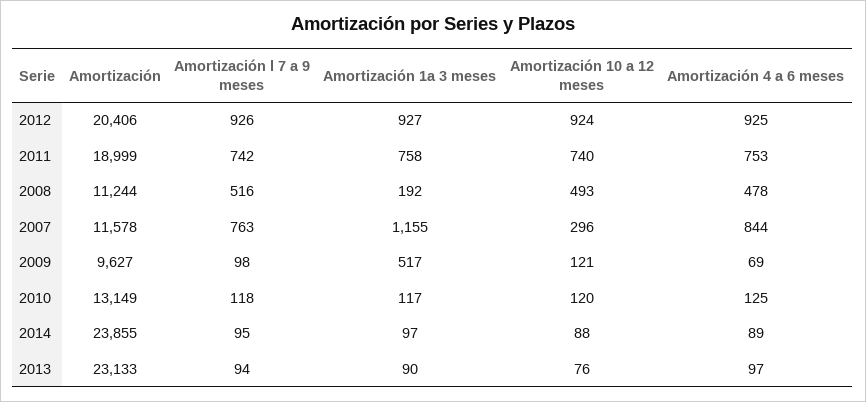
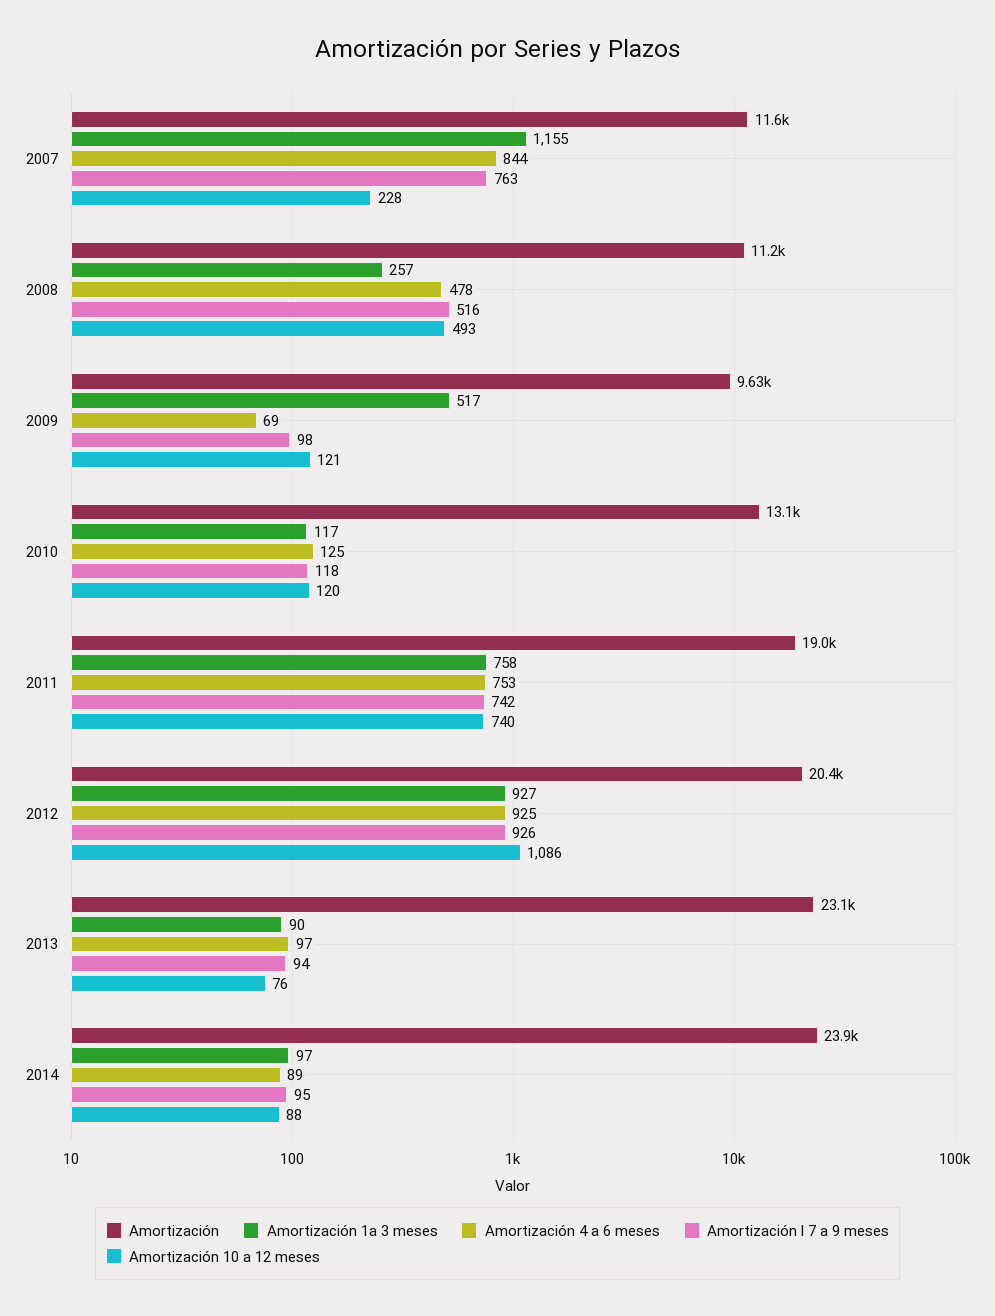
  {
    "Amortización": {
      "2012": 20406,
      "2011": 18999,
      "2008": 11244,
      "2007": 11578,
      "2009": 9627,
      "2010": 13149,
      "2014": 23855,
      "2013": 23133
    },
    "Amortización l 7 a 9 meses": {
      "2012": 926,
      "2011": 742,
      "2008": 516,
      "2007": 763,
      "2009": 98,
      "2010": 118,
      "2014": 95,
      "2013": 94
    },
    "Amortización 1a 3 meses": {
      "2012": 927,
      "2011": 758,
-     "2008": 192,
+     "2008": 257,
      "2007": 1155,
      "2009": 517,
      "2010": 117,
      "2014": 97,
      "2013": 90
    },
    "Amortización 10 a 12 meses": {
-     "2012": 924,
+     "2012": 1086,
      "2011": 740,
      "2008": 493,
-     "2007": 296,
+     "2007": 228,
      "2009": 121,
      "2010": 120,
      "2014": 88,
      "2013": 76
    },
    "Amortización 4 a 6 meses": {
      "2012": 925,
      "2011": 753,
      "2008": 478,
      "2007": 844,
      "2009": 69,
      "2010": 125,
      "2014": 89,
      "2013": 97
    }
  }

